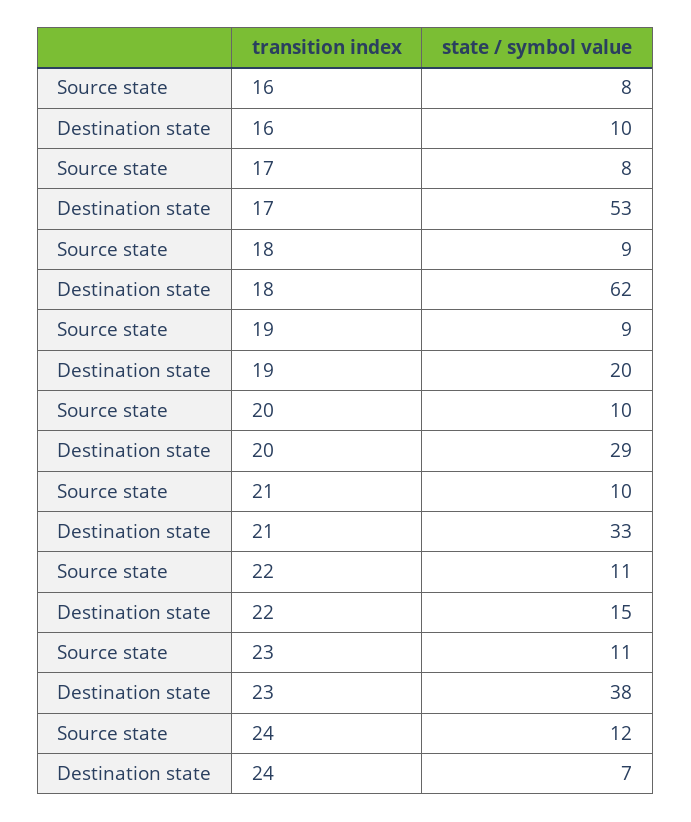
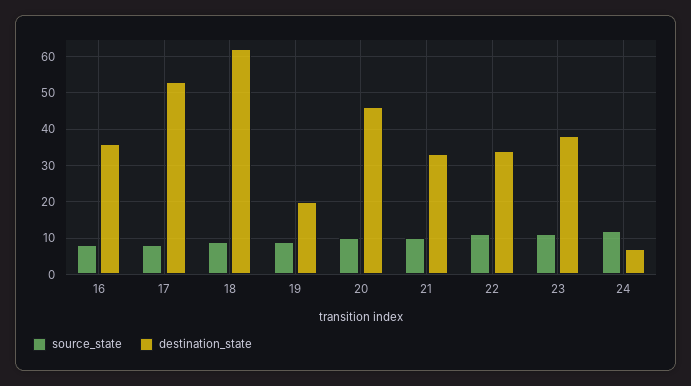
  {
    "Source state": {
      "16": 8,
      "17": 8,
      "18": 9,
      "19": 9,
      "20": 10,
      "21": 10,
      "22": 11,
      "23": 11,
      "24": 12
    },
    "Destination state": {
-     "16": 10,
+     "16": 35,
      "17": 53,
      "18": 62,
      "19": 20,
-     "20": 29,
+     "20": 45,
      "21": 33,
-     "22": 15,
+     "22": 35,
      "23": 38,
      "24": 7
    }
  }

